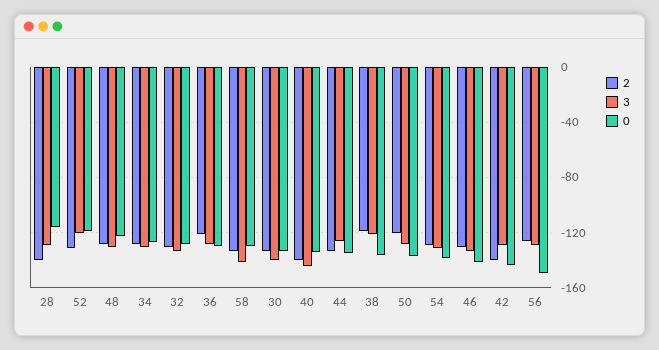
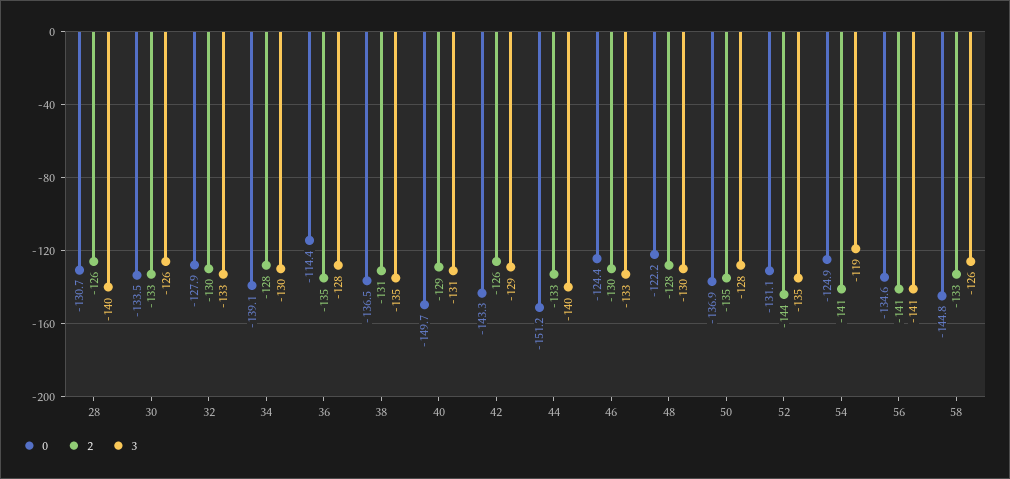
  {
    "2": {
-     "28": -140,
+     "28": -126,
-     "52": -130,
+     "52": -144,
      "48": -128,
      "34": -128,
      "32": -130,
-     "36": -120,
+     "36": -135,
      "58": -133,
      "30": -133,
-     "40": -140,
+     "40": -129,
      "44": -133,
-     "38": -120,
+     "38": -131,
-     "50": -120,
+     "50": -135,
-     "54": -130,
+     "54": -141,
      "46": -130,
-     "42": -140,
+     "42": -126,
-     "56": -125
+     "56": -141
    },
    "3": {
-     "28": -130,
+     "28": -140,
-     "52": -120,
+     "52": -135,
      "48": -130,
      "34": -130,
      "32": -133,
      "36": -128,
-     "58": -140,
+     "58": -126,
-     "30": -140,
+     "30": -126,
-     "40": -145,
+     "40": -131,
-     "44": -125,
+     "44": -140,
-     "38": -120,
+     "38": -135,
      "50": -128,
-     "54": -130,
+     "54": -119,
      "46": -133,
      "42": -129,
-     "56": -130
+     "56": -141
    },
    "0": {
-     "28": -115,
+     "28": -130.7,
-     "52": -120,
+     "52": -131.1,
      "48": -122.2,
-     "34": -125,
+     "34": -139.1,
      "32": -127.9,
-     "36": -130,
+     "36": -114.4,
-     "58": -130,
+     "58": -144.8,
      "30": -133.5,
-     "40": -135,
+     "40": -149.7,
-     "44": -135,
+     "44": -151.2,
      "38": -136.5,
      "50": -136.9,
-     "54": -140,
+     "54": -124.9,
-     "46": -140,
+     "46": -124.4,
      "42": -143.3,
-     "56": -150
+     "56": -134.6
    }
  }

